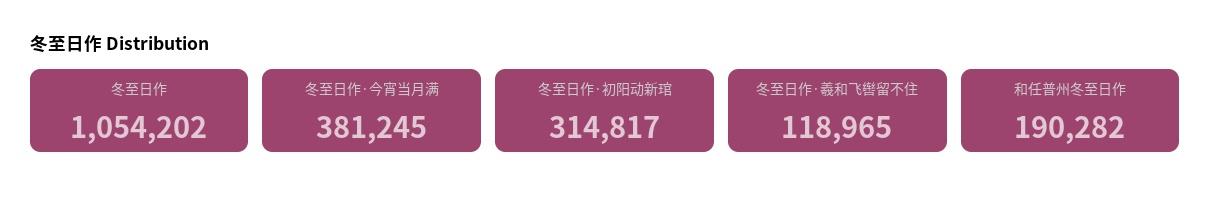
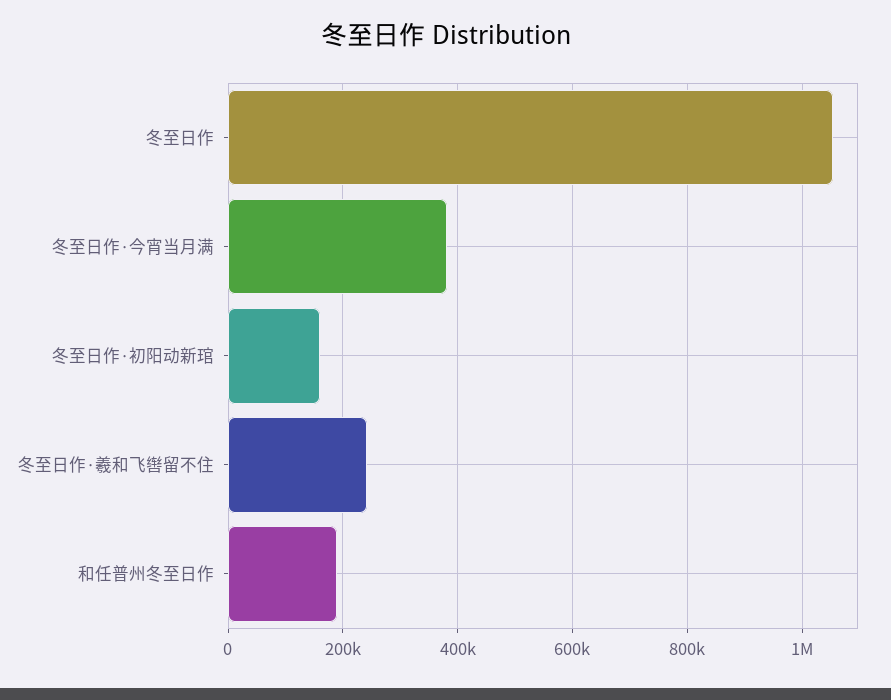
  {
    "冬至日作": 1054202,
    "冬至日作·今宵当月满": 381245,
-   "冬至日作·初阳动新琯": 314817,
+   "冬至日作·初阳动新琯": 160000,
-   "冬至日作·羲和飞辔留不住": 118965,
+   "冬至日作·羲和飞辔留不住": 240000,
    "和任普州冬至日作": 190282
  }

